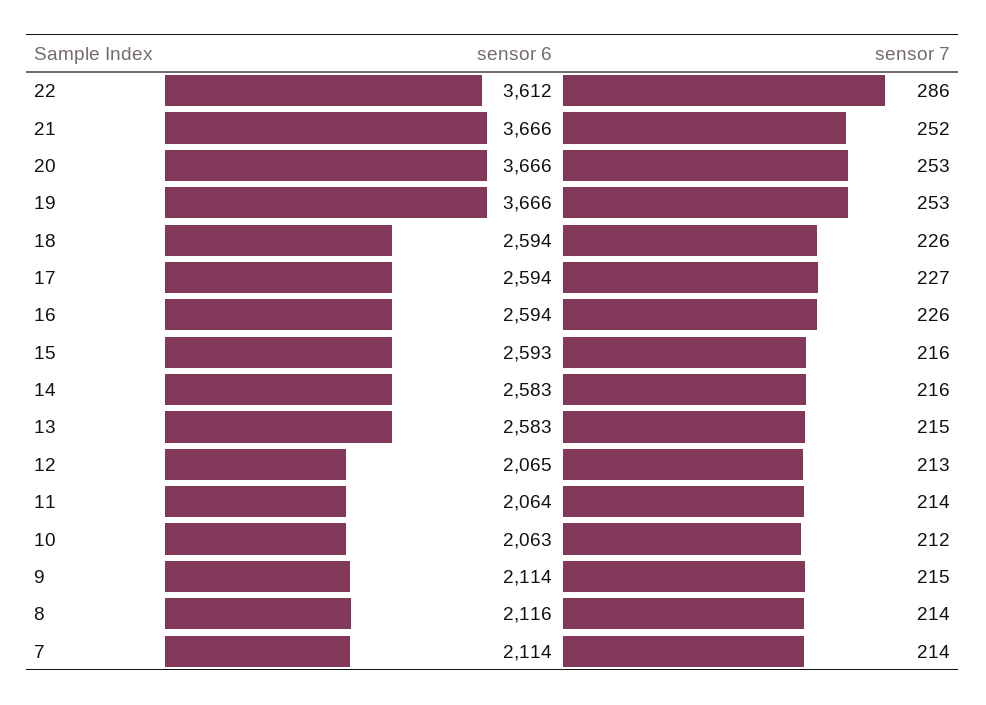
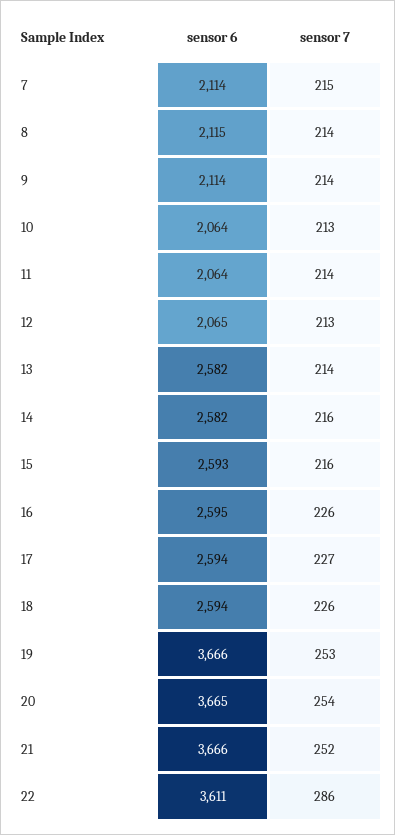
  {
    "sensor 6": {
-     "22": 3612,
+     "22": 3611,
      "21": 3666,
-     "20": 3666,
+     "20": 3665,
      "19": 3666,
      "18": 2594,
      "17": 2594,
-     "16": 2594,
+     "16": 2595,
      "15": 2593,
-     "14": 2583,
+     "14": 2582,
-     "13": 2583,
+     "13": 2582,
      "12": 2065,
      "11": 2064,
-     "10": 2063,
+     "10": 2064,
      "9": 2114,
-     "8": 2116,
+     "8": 2115,
      "7": 2114
    },
    "sensor 7": {
      "22": 286,
      "21": 252,
-     "20": 253,
+     "20": 254,
      "19": 253,
      "18": 226,
      "17": 227,
      "16": 226,
      "15": 216,
      "14": 216,
-     "13": 215,
+     "13": 214,
      "12": 213,
      "11": 214,
-     "10": 212,
+     "10": 213,
-     "9": 215,
+     "9": 214,
      "8": 214,
-     "7": 214
+     "7": 215
    }
  }

